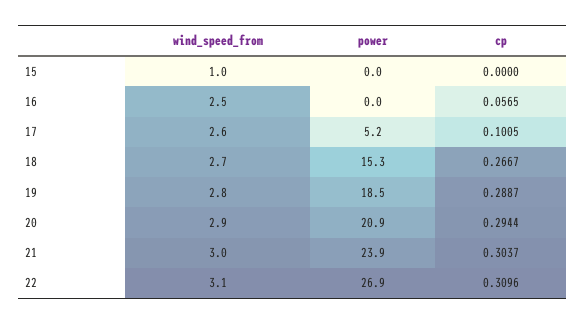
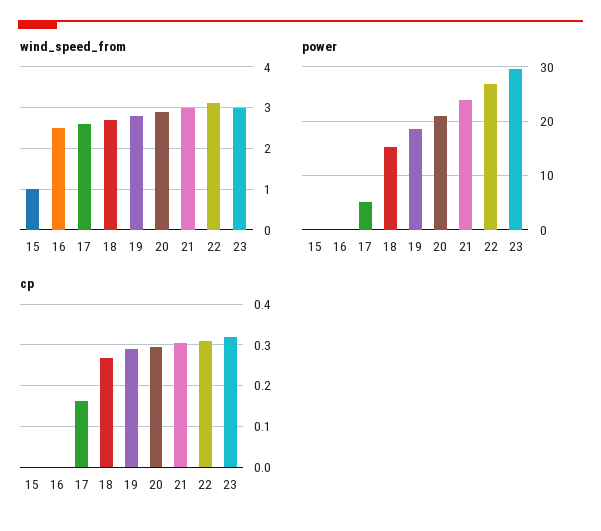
  {
    "wind_speed_from": {
      "15": 1,
      "16": 2.5,
      "17": 2.6,
      "18": 2.7,
      "19": 2.8,
      "20": 2.9,
      "21": 3,
-     "22": 3.1
+     "22": 3.1,
+     "23": 3
    },
    "power": {
      "15": 0,
      "16": 0,
      "17": 5.2,
      "18": 15.3,
      "19": 18.5,
      "20": 20.9,
      "21": 23.9,
-     "22": 26.9
+     "22": 26.9,
+     "23": 30
    },
    "cp": {
      "15": 0,
-     "16": 0.0565,
+     "16": 0,
-     "17": 0.1005,
+     "17": 0.16,
      "18": 0.2667,
      "19": 0.2887,
      "20": 0.2944,
      "21": 0.3037,
-     "22": 0.3096
+     "22": 0.3096,
+     "23": 0.32
    }
  }

